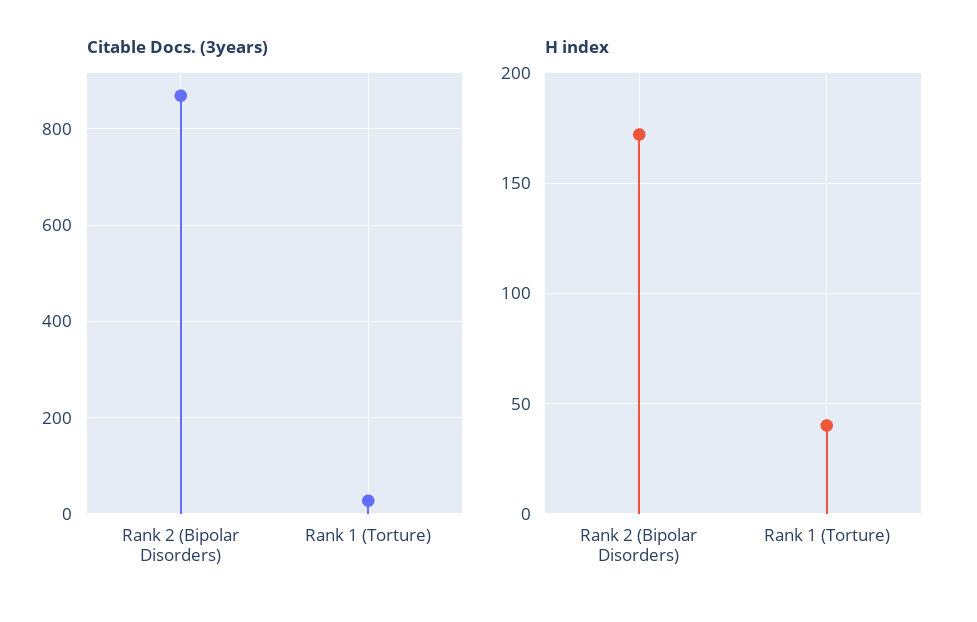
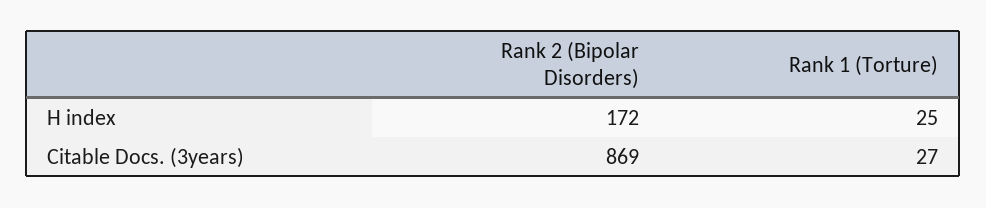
  {
    "Citable Docs. (3years)": {
      "Rank 2 (Bipolar Disorders)": 869,
      "Rank 1 (Torture)": 27
    },
    "H index": {
      "Rank 2 (Bipolar Disorders)": 172,
-     "Rank 1 (Torture)": 40
+     "Rank 1 (Torture)": 25
    }
  }

